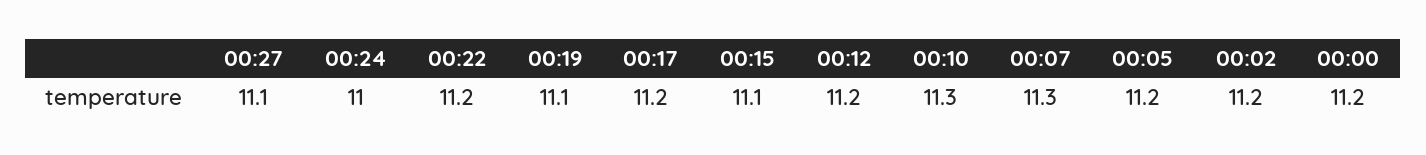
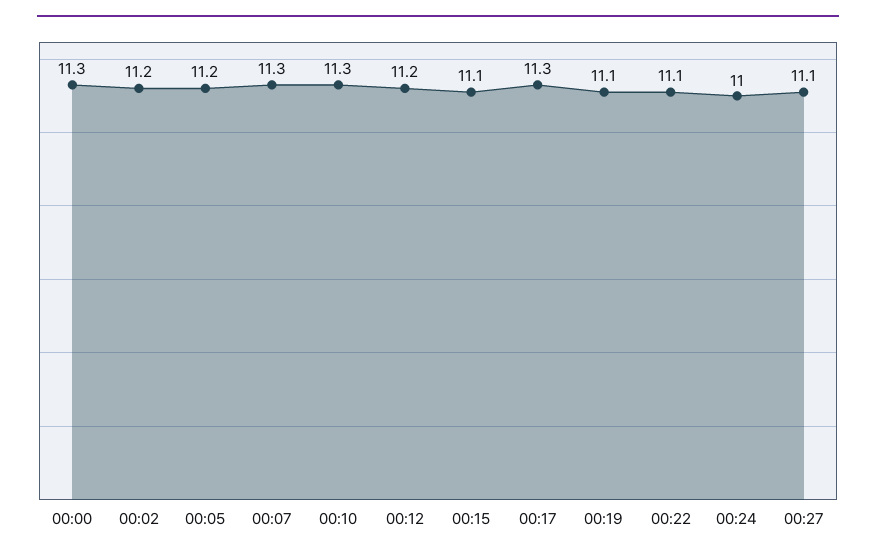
  {
    "00:27": 11.1,
    "00:24": 11,
-   "00:22": 11.2,
+   "00:22": 11.1,
    "00:19": 11.1,
-   "00:17": 11.2,
+   "00:17": 11.3,
    "00:15": 11.1,
    "00:12": 11.2,
    "00:10": 11.3,
    "00:07": 11.3,
    "00:05": 11.2,
    "00:02": 11.2,
-   "00:00": 11.2
+   "00:00": 11.3
  }

